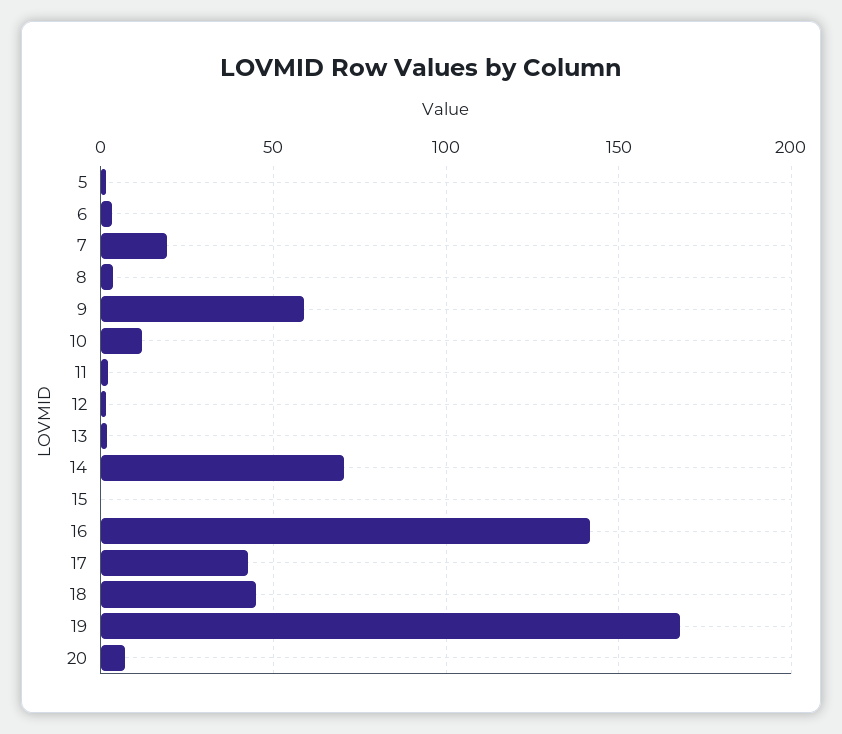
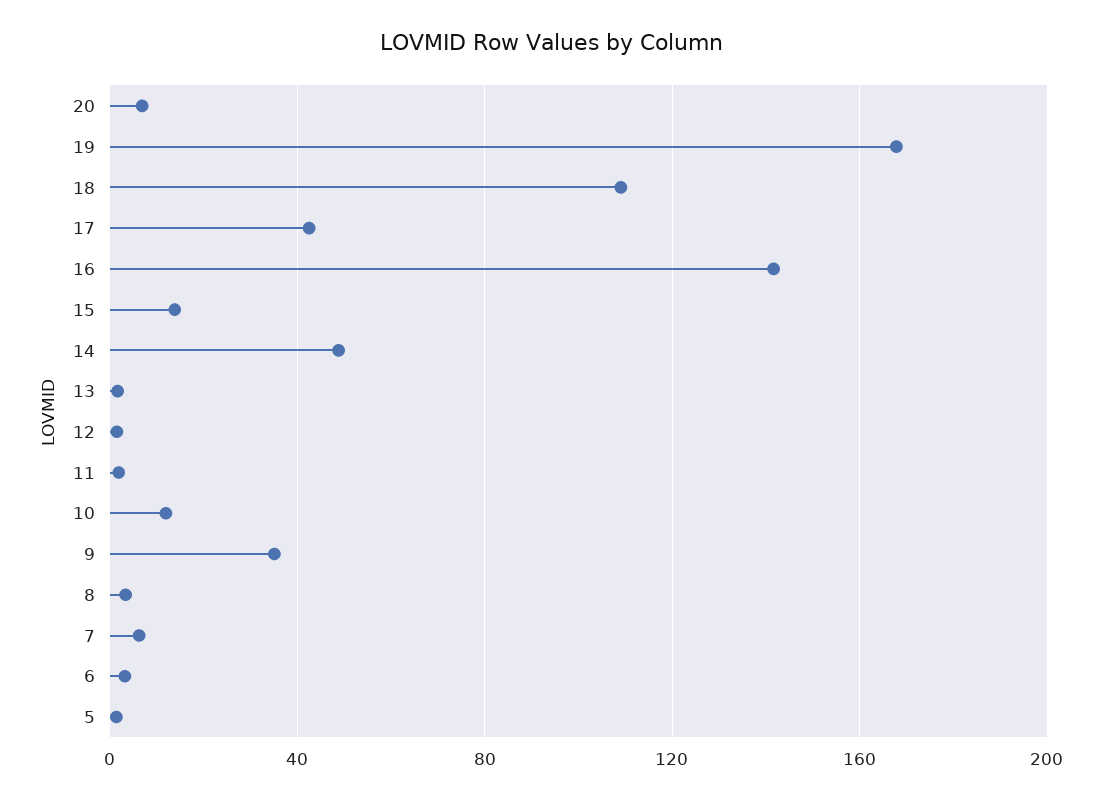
  {
    "5": 0,
    "6": 5,
-   "7": 20,
+   "7": 5,
    "8": 5,
-   "9": 60,
+   "9": 35,
    "10": 10,
    "11": 0,
    "12": 0,
    "13": 0,
-   "14": 70,
+   "14": 50,
-   "15": 0,
+   "15": 15,
    "16": 140,
    "17": 45,
-   "18": 45,
+   "18": 110,
    "19": 170,
    "20": 5
  }

